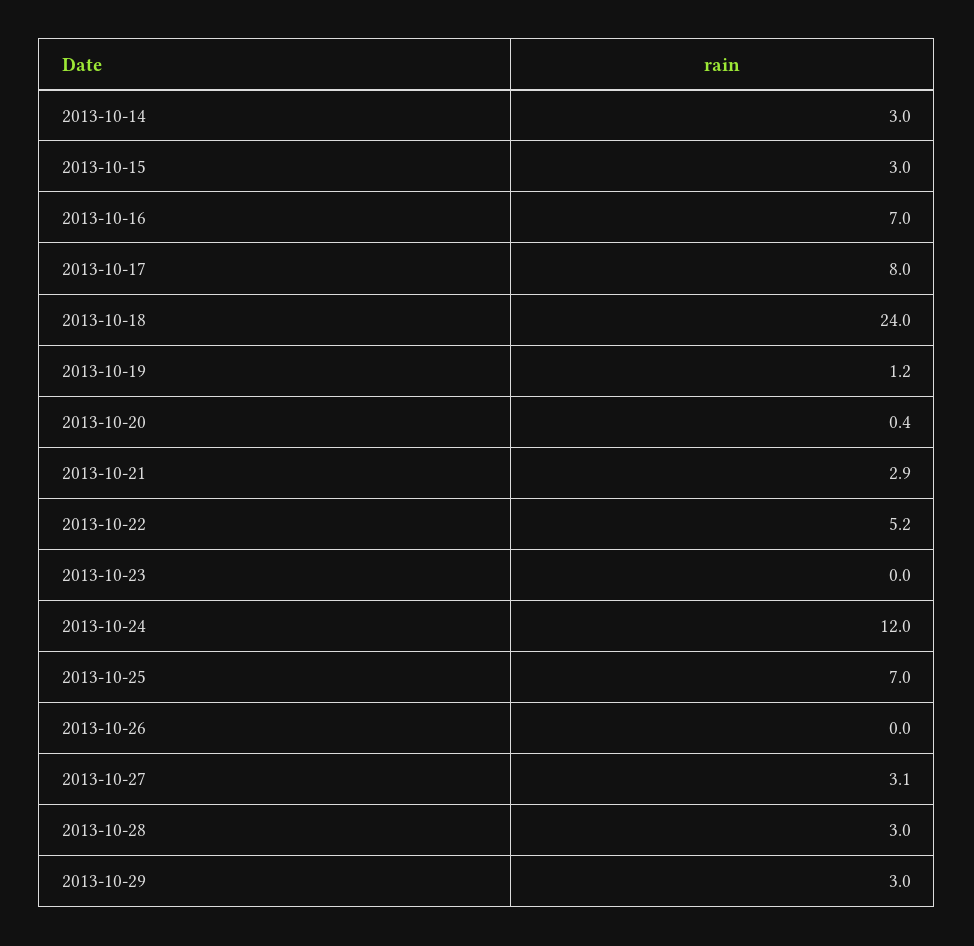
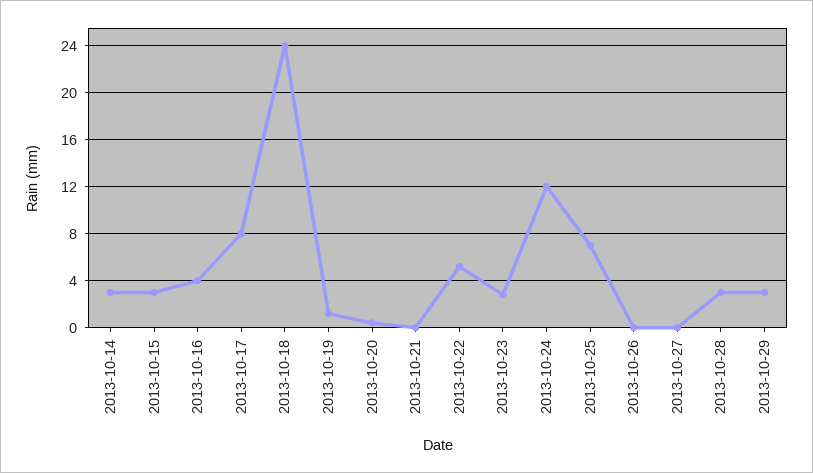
  {
    "2013-10-14": 3,
    "2013-10-15": 3,
-   "2013-10-16": 7,
+   "2013-10-16": 4,
    "2013-10-17": 8,
    "2013-10-18": 24,
    "2013-10-19": 1.2,
    "2013-10-20": 0.4,
-   "2013-10-21": 2.9,
+   "2013-10-21": 0,
    "2013-10-22": 5.2,
-   "2013-10-23": 0,
+   "2013-10-23": 3,
    "2013-10-24": 12,
    "2013-10-25": 7,
    "2013-10-26": 0,
-   "2013-10-27": 3.1,
+   "2013-10-27": 0,
    "2013-10-28": 3,
    "2013-10-29": 3
  }

